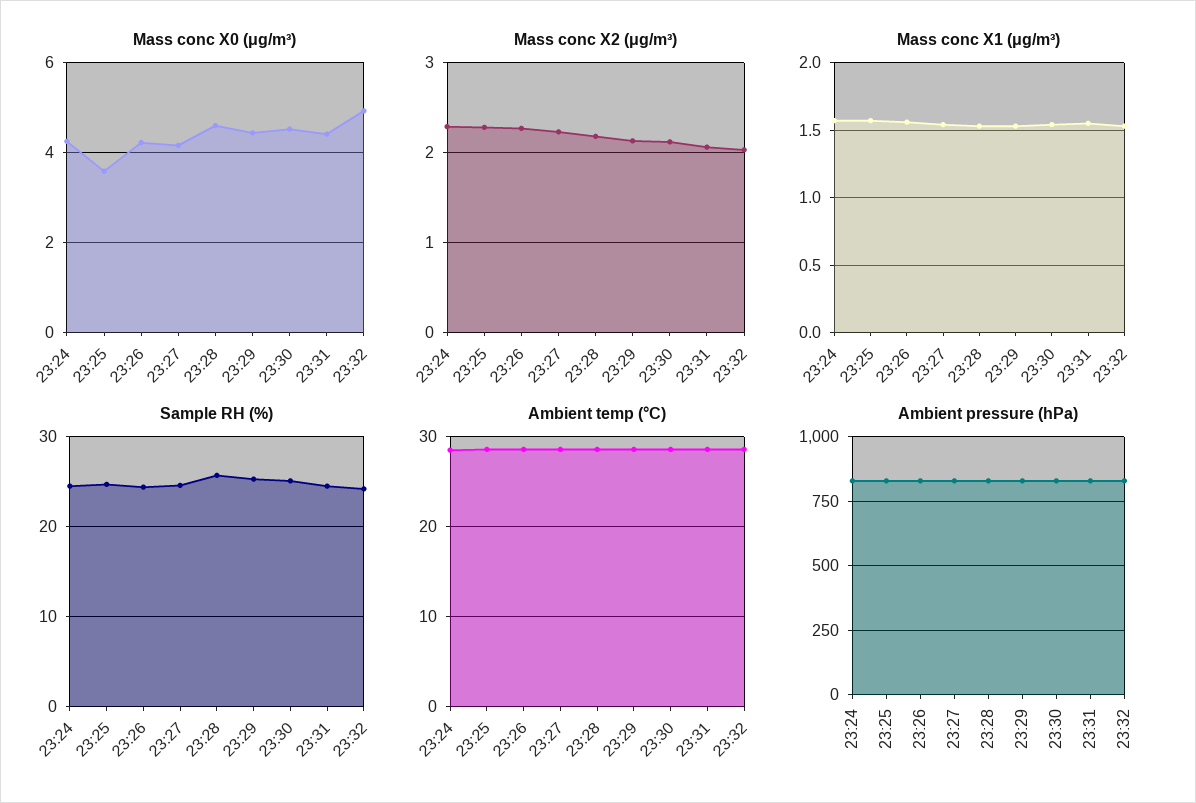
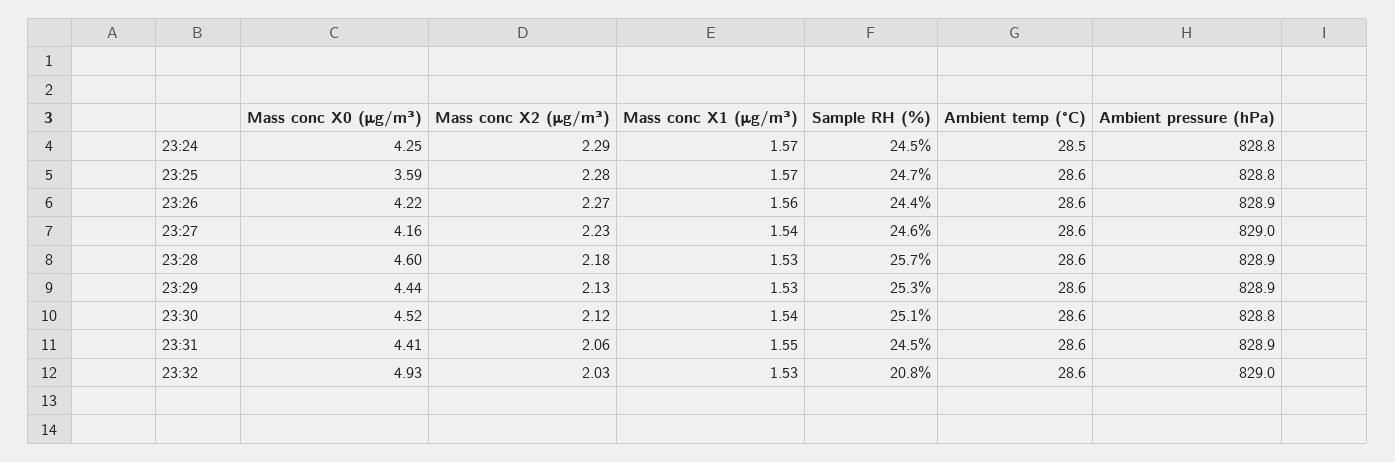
  {
    "Mass conc X0 (μg/m³)": {
      "23:24": 4.25,
      "23:25": 3.59,
      "23:26": 4.22,
      "23:27": 4.16,
      "23:28": 4.6,
      "23:29": 4.44,
      "23:30": 4.52,
      "23:31": 4.41,
      "23:32": 4.93
    },
    "Mass conc X2 (μg/m³)": {
      "23:24": 2.29,
      "23:25": 2.28,
      "23:26": 2.27,
      "23:27": 2.23,
      "23:28": 2.18,
      "23:29": 2.13,
      "23:30": 2.12,
      "23:31": 2.06,
      "23:32": 2.03
    },
    "Mass conc X1 (μg/m³)": {
      "23:24": 1.57,
      "23:25": 1.57,
      "23:26": 1.56,
      "23:27": 1.54,
      "23:28": 1.53,
      "23:29": 1.53,
      "23:30": 1.54,
      "23:31": 1.55,
      "23:32": 1.53
    },
    "Sample RH (%)": {
      "23:24": 24.5,
      "23:25": 24.7,
      "23:26": 24.4,
      "23:27": 24.6,
      "23:28": 25.7,
      "23:29": 25.3,
      "23:30": 25.1,
      "23:31": 24.5,
-     "23:32": 24
+     "23:32": 20.8
    },
    "Ambient temp (°C)": {
      "23:24": 28.5,
      "23:25": 28.6,
      "23:26": 28.6,
      "23:27": 28.6,
      "23:28": 28.6,
      "23:29": 28.6,
      "23:30": 28.6,
      "23:31": 28.6,
      "23:32": 28.6
    },
    "Ambient pressure (hPa)": {
      "23:24": 828.8,
      "23:25": 828.8,
      "23:26": 828.9,
      "23:27": 829,
      "23:28": 828.9,
      "23:29": 828.9,
      "23:30": 828.8,
      "23:31": 828.9,
      "23:32": 829
    }
  }

